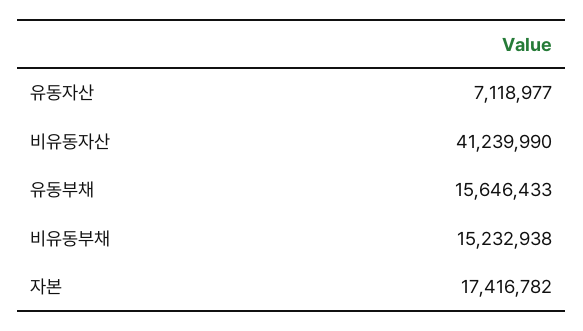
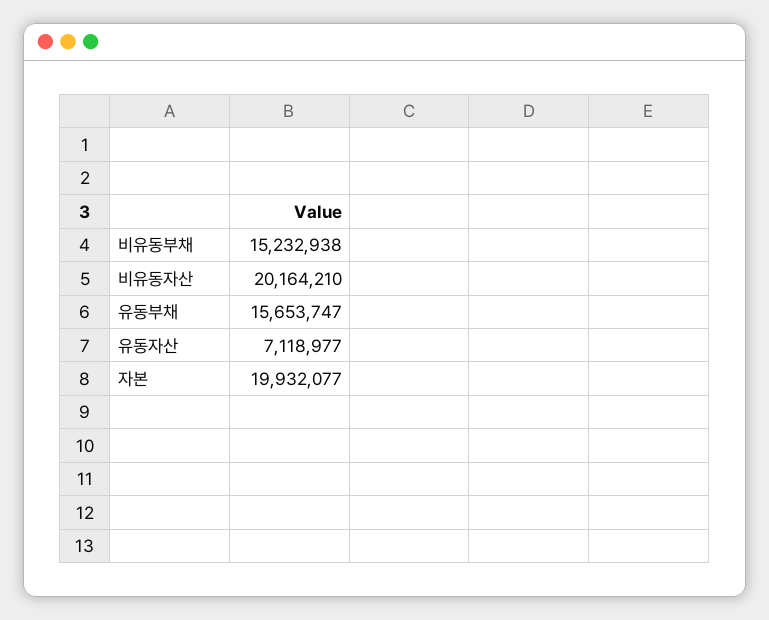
  {
    "유동자산": 7118977,
-   "비유동자산": 41239990,
+   "비유동자산": 20164210,
-   "유동부채": 15646433,
+   "유동부채": 15653747,
    "비유동부채": 15232938,
-   "자본": 17416782
+   "자본": 19932077
  }

